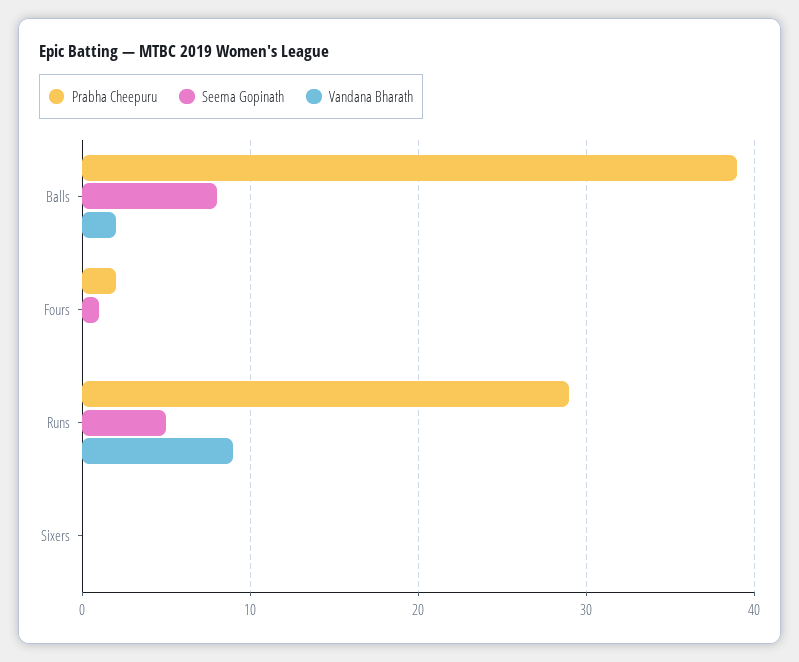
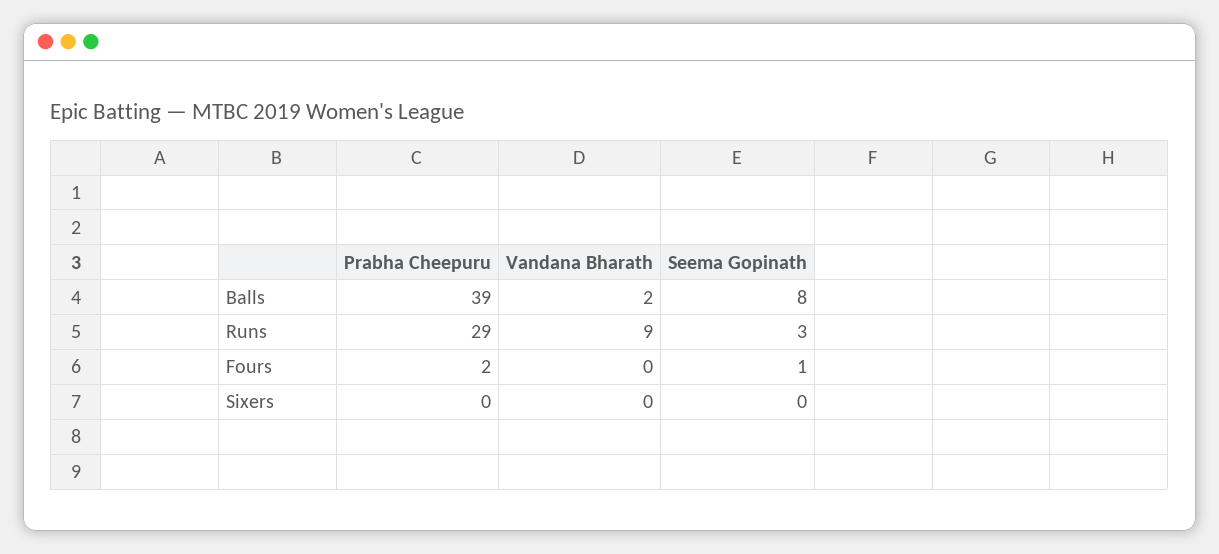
  {
    "Prabha Cheepuru": {
      "Balls": 39,
      "Fours": 2,
      "Runs": 29,
      "Sixers": 0
    },
    "Seema Gopinath": {
      "Balls": 8,
      "Fours": 1,
-     "Runs": 5,
+     "Runs": 3,
      "Sixers": 0
    },
    "Vandana Bharath": {
      "Balls": 2,
      "Fours": 0,
      "Runs": 9,
      "Sixers": 0
    }
  }

